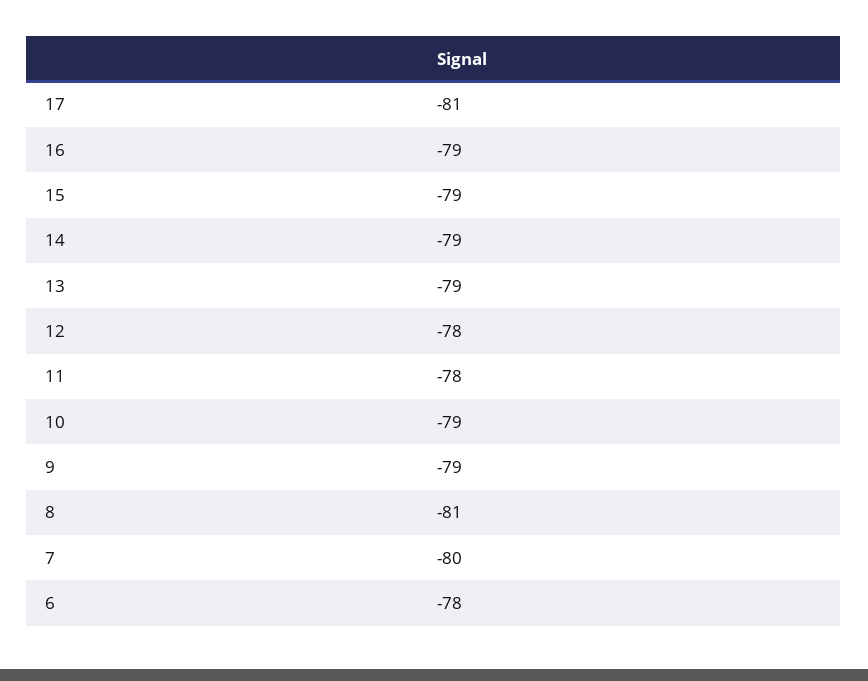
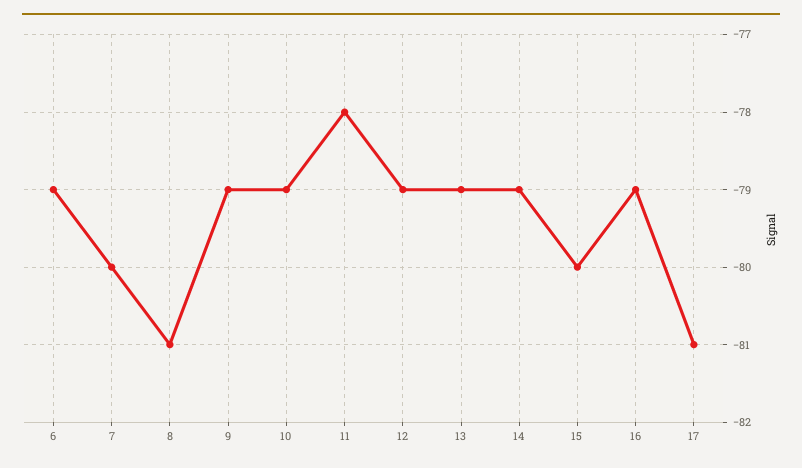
  {
    "17": -81,
    "16": -79,
-   "15": -79,
+   "15": -80,
    "14": -79,
    "13": -79,
-   "12": -78,
+   "12": -79,
    "11": -78,
    "10": -79,
    "9": -79,
    "8": -81,
    "7": -80,
-   "6": -78
+   "6": -79
  }

